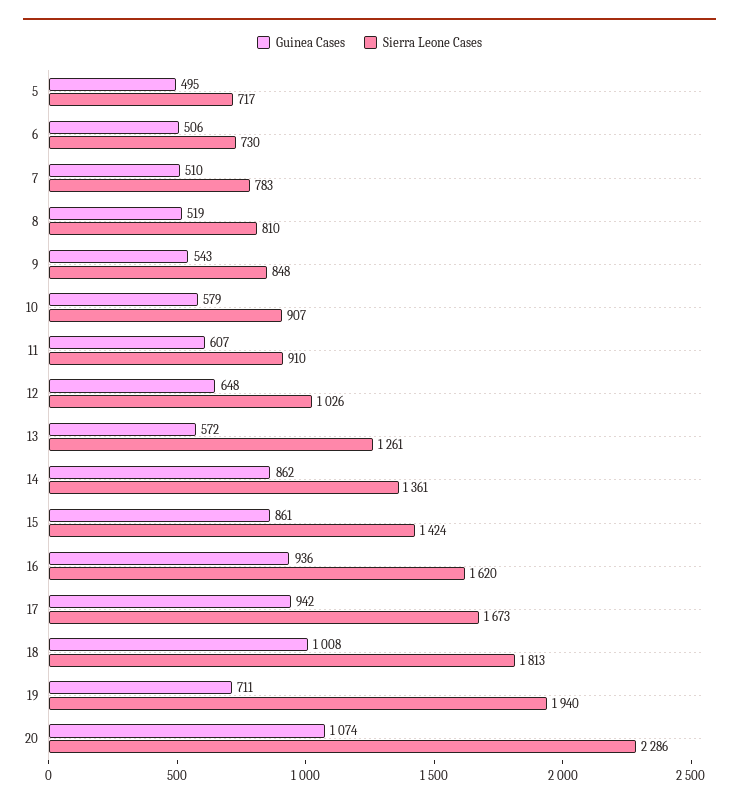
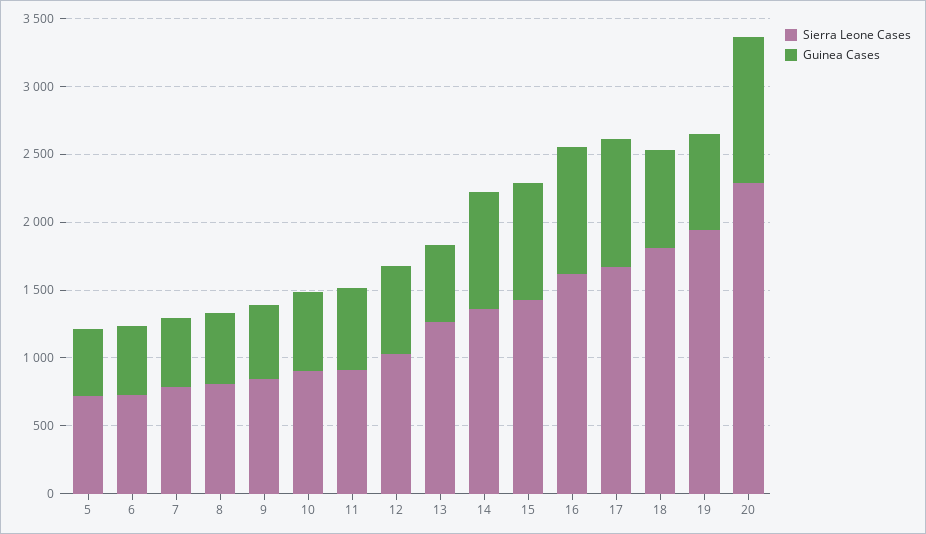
  {
    "Guinea Cases": {
      "5": 495,
      "6": 506,
      "7": 510,
      "8": 519,
      "9": 543,
      "10": 579,
      "11": 607,
      "12": 648,
      "13": 572,
      "14": 862,
      "15": 861,
      "16": 936,
      "17": 942,
-     "18": 1008,
+     "18": 700,
      "19": 711,
      "20": 1074
    },
    "Sierra Leone Cases": {
      "5": 717,
      "6": 730,
      "7": 783,
      "8": 810,
      "9": 848,
      "10": 907,
      "11": 910,
      "12": 1026,
      "13": 1261,
      "14": 1361,
      "15": 1424,
      "16": 1620,
      "17": 1673,
      "18": 1813,
      "19": 1940,
      "20": 2286
    }
  }

